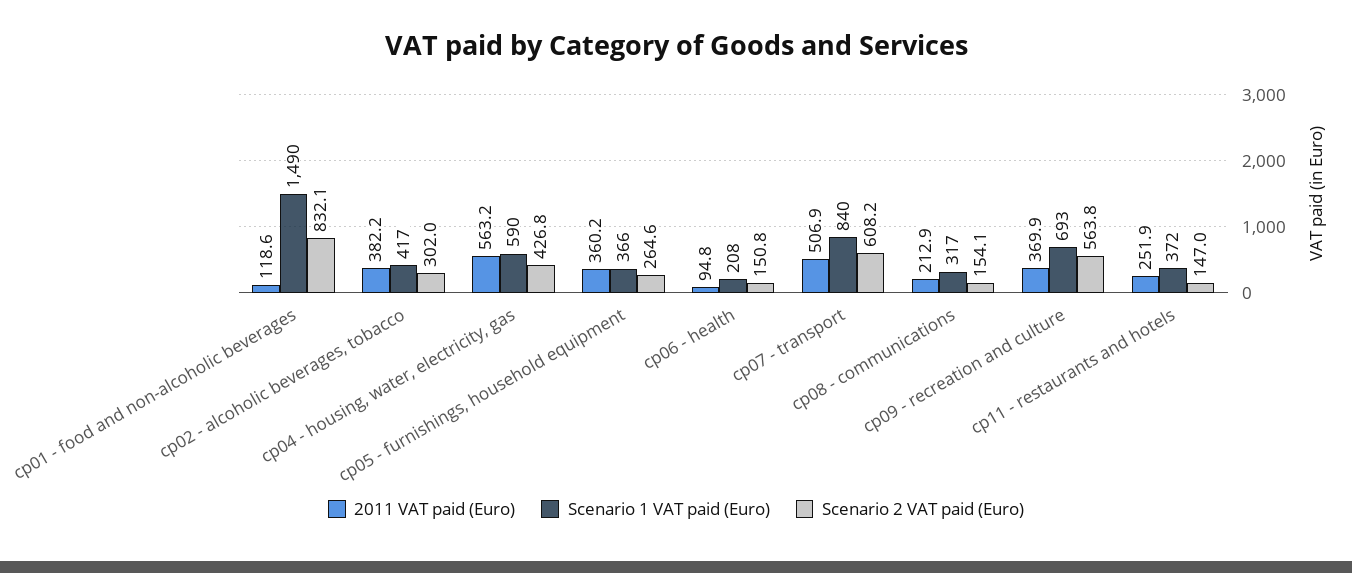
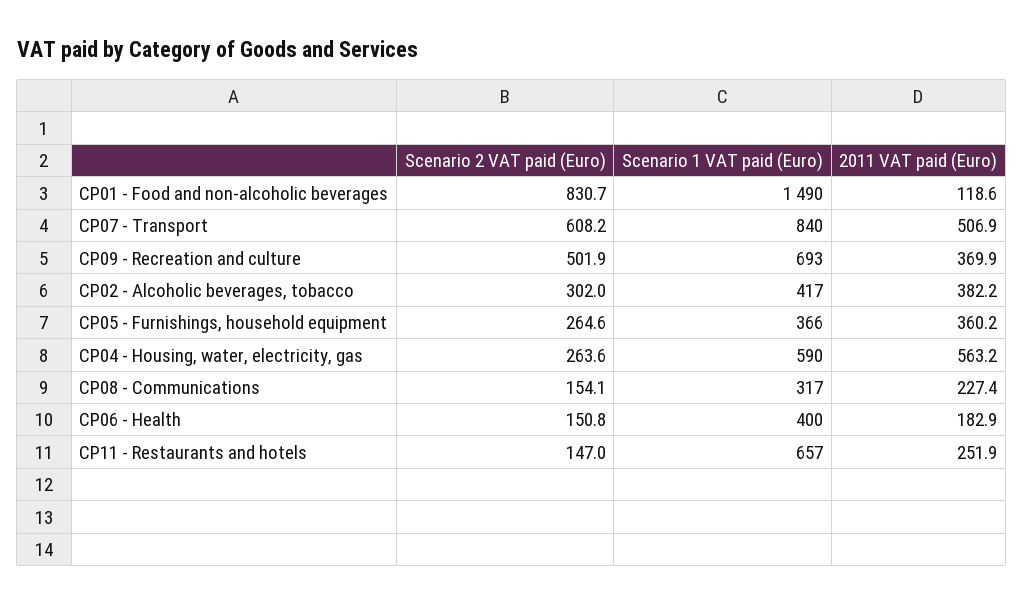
  {
    "2011 VAT paid (Euro)": {
      "cp01 - food and non-alcoholic beverages": 118.6,
      "cp02 - alcoholic beverages, tobacco": 382.2,
      "cp04 - housing, water, electricity, gas": 563.2,
      "cp05 - furnishings, household equipment": 360.2,
-     "cp06 - health": 94.8,
+     "cp06 - health": 182.9,
      "cp07 - transport": 506.9,
-     "cp08 - communications": 212.9,
+     "cp08 - communications": 227.4,
      "cp09 - recreation and culture": 369.9,
      "cp11 - restaurants and hotels": 251.9
    },
    "Scenario 1 VAT paid (Euro)": {
      "cp01 - food and non-alcoholic beverages": 1490,
      "cp02 - alcoholic beverages, tobacco": 417,
      "cp04 - housing, water, electricity, gas": 590,
      "cp05 - furnishings, household equipment": 366,
-     "cp06 - health": 208,
+     "cp06 - health": 400,
      "cp07 - transport": 840,
      "cp08 - communications": 317,
      "cp09 - recreation and culture": 693,
-     "cp11 - restaurants and hotels": 372
+     "cp11 - restaurants and hotels": 657
    },
    "Scenario 2 VAT paid (Euro)": {
-     "cp01 - food and non-alcoholic beverages": 832.1,
+     "cp01 - food and non-alcoholic beverages": 830.7,
      "cp02 - alcoholic beverages, tobacco": 302,
-     "cp04 - housing, water, electricity, gas": 426.8,
+     "cp04 - housing, water, electricity, gas": 263.6,
      "cp05 - furnishings, household equipment": 264.6,
      "cp06 - health": 150.8,
      "cp07 - transport": 608.2,
      "cp08 - communications": 154.1,
-     "cp09 - recreation and culture": 563.8,
+     "cp09 - recreation and culture": 501.9,
      "cp11 - restaurants and hotels": 147
    }
  }

